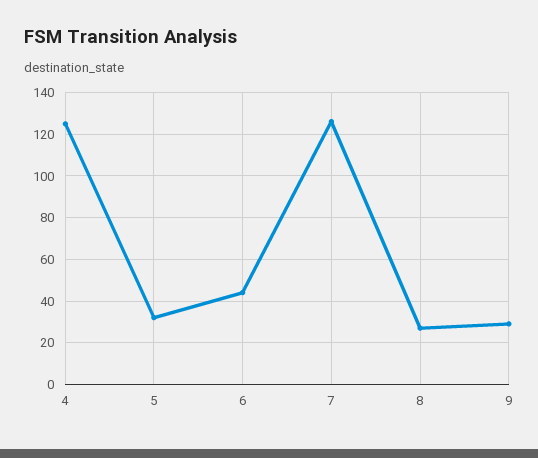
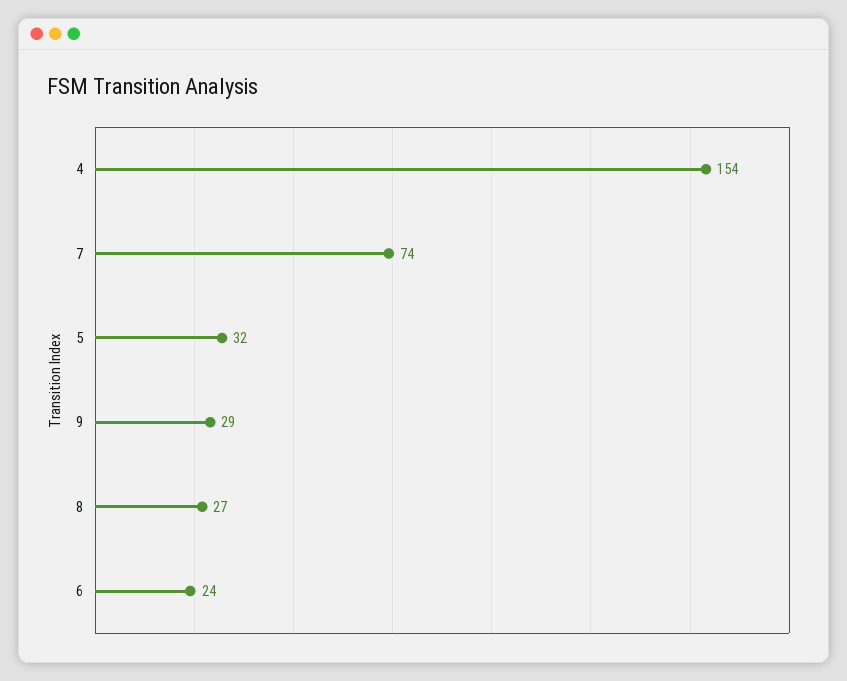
  {
-   "4": 125,
+   "4": 154,
    "5": 32,
-   "6": 45,
+   "6": 24,
-   "7": 125,
+   "7": 74,
    "8": 27,
    "9": 29
  }

